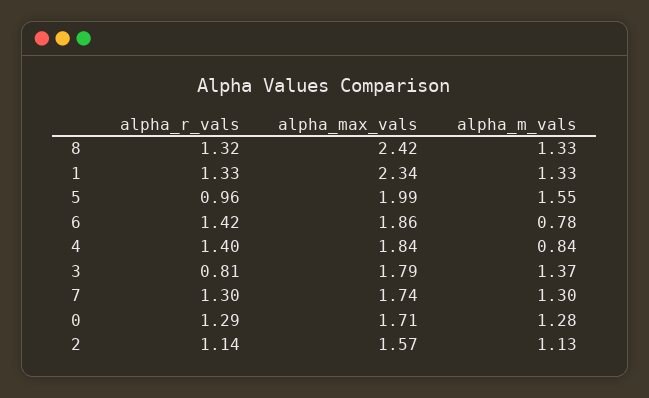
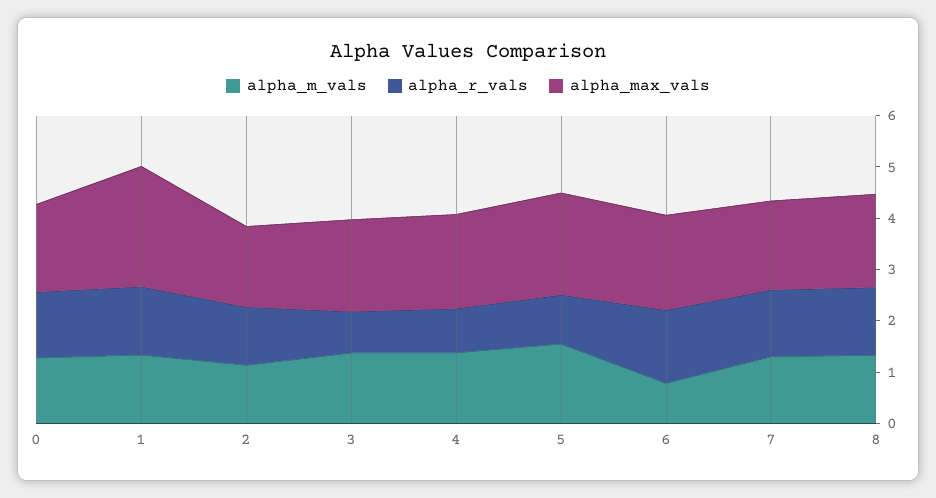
  {
    "alpha_r_vals": {
      "8": 1.32,
      "1": 1.33,
      "5": 0.96,
      "6": 1.42,
-     "4": 1.4,
+     "4": 0.8,
      "3": 0.81,
      "7": 1.3,
      "0": 1.29,
      "2": 1.14
    },
    "alpha_max_vals": {
-     "8": 2.42,
+     "8": 1.8,
      "1": 2.34,
      "5": 1.99,
      "6": 1.86,
      "4": 1.84,
      "3": 1.79,
      "7": 1.74,
      "0": 1.71,
      "2": 1.57
    },
    "alpha_m_vals": {
      "8": 1.33,
      "1": 1.33,
      "5": 1.55,
      "6": 0.78,
-     "4": 0.84,
+     "4": 1.4,
      "3": 1.37,
      "7": 1.3,
      "0": 1.28,
      "2": 1.13
    }
  }

